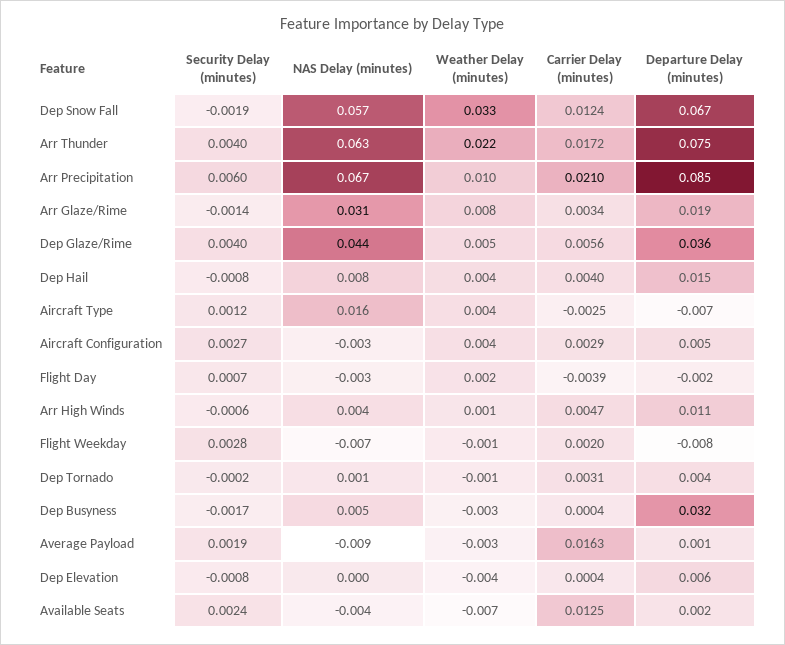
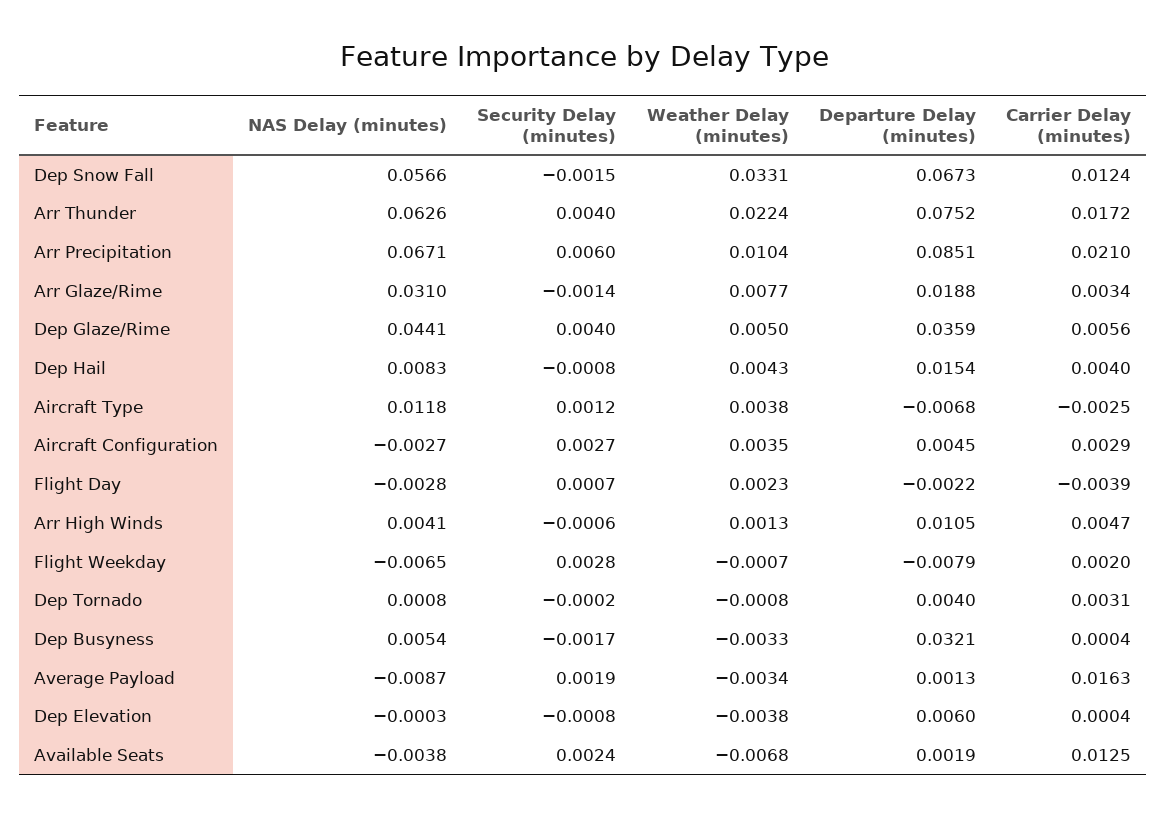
  {
    "Security Delay (minutes)": {
-     "Dep Snow Fall": -0.0019,
+     "Dep Snow Fall": -0.0015,
      "Arr Thunder": 0.004,
      "Arr Precipitation": 0.006,
      "Arr Glaze/Rime": -0.0014,
      "Dep Glaze/Rime": 0.004,
      "Dep Hail": -0.0008,
      "Aircraft Type": 0.0012,
      "Aircraft Configuration": 0.0027,
      "Flight Day": 0.0007,
      "Arr High Winds": -0.0006,
      "Flight Weekday": 0.0028,
      "Dep Tornado": -0.0002,
      "Dep Busyness": -0.0017,
      "Average Payload": 0.0019,
      "Dep Elevation": -0.0008,
      "Available Seats": 0.0024
    },
    "NAS Delay (minutes)": {
      "Dep Snow Fall": 0.0566,
      "Arr Thunder": 0.0626,
      "Arr Precipitation": 0.0671,
      "Arr Glaze/Rime": 0.031,
      "Dep Glaze/Rime": 0.0441,
      "Dep Hail": 0.0083,
-     "Aircraft Type": 0.016,
+     "Aircraft Type": 0.0118,
      "Aircraft Configuration": -0.0027,
      "Flight Day": -0.0028,
      "Arr High Winds": 0.0041,
      "Flight Weekday": -0.0065,
      "Dep Tornado": 0.0008,
      "Dep Busyness": 0.0054,
      "Average Payload": -0.0087,
      "Dep Elevation": -0.0003,
      "Available Seats": -0.0038
    },
    "Weather Delay (minutes)": {
      "Dep Snow Fall": 0.0331,
      "Arr Thunder": 0.0224,
      "Arr Precipitation": 0.0104,
      "Arr Glaze/Rime": 0.0077,
      "Dep Glaze/Rime": 0.005,
      "Dep Hail": 0.0043,
      "Aircraft Type": 0.0038,
      "Aircraft Configuration": 0.0035,
      "Flight Day": 0.0023,
      "Arr High Winds": 0.0013,
      "Flight Weekday": -0.0007,
      "Dep Tornado": -0.0008,
      "Dep Busyness": -0.0033,
      "Average Payload": -0.0034,
      "Dep Elevation": -0.0038,
      "Available Seats": -0.0068
    },
    "Carrier Delay (minutes)": {
      "Dep Snow Fall": 0.0124,
      "Arr Thunder": 0.0172,
      "Arr Precipitation": 0.021,
      "Arr Glaze/Rime": 0.0034,
      "Dep Glaze/Rime": 0.0056,
      "Dep Hail": 0.004,
      "Aircraft Type": -0.0025,
      "Aircraft Configuration": 0.0029,
      "Flight Day": -0.0039,
      "Arr High Winds": 0.0047,
      "Flight Weekday": 0.002,
      "Dep Tornado": 0.0031,
      "Dep Busyness": 0.0004,
      "Average Payload": 0.0163,
      "Dep Elevation": 0.0004,
      "Available Seats": 0.0125
    },
    "Departure Delay (minutes)": {
      "Dep Snow Fall": 0.0673,
      "Arr Thunder": 0.0752,
      "Arr Precipitation": 0.0851,
      "Arr Glaze/Rime": 0.0188,
      "Dep Glaze/Rime": 0.0359,
      "Dep Hail": 0.0154,
      "Aircraft Type": -0.0068,
      "Aircraft Configuration": 0.0045,
      "Flight Day": -0.0022,
      "Arr High Winds": 0.0105,
      "Flight Weekday": -0.0079,
      "Dep Tornado": 0.004,
      "Dep Busyness": 0.0321,
      "Average Payload": 0.0013,
      "Dep Elevation": 0.006,
      "Available Seats": 0.0019
    }
  }

